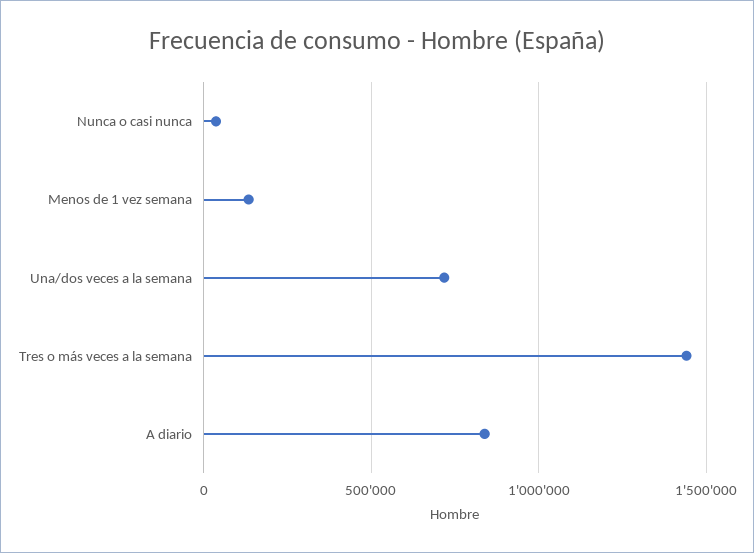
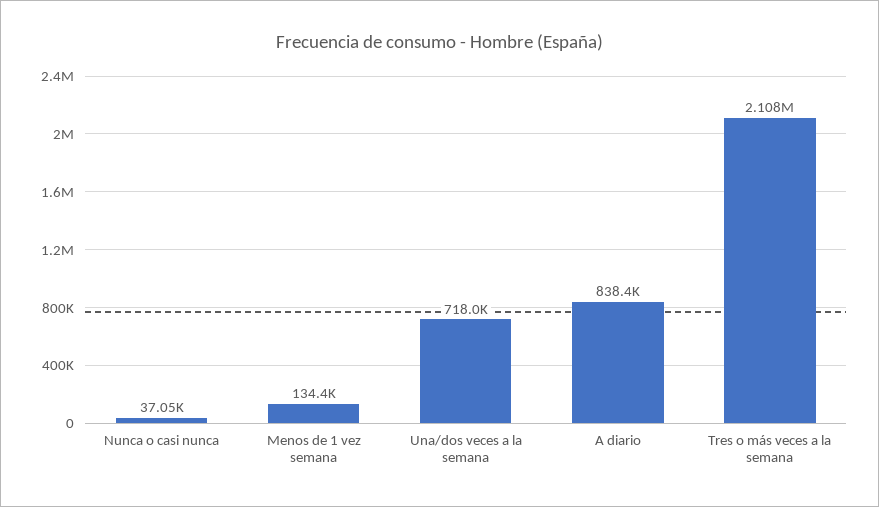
  {
    "Nunca o casi nunca": 37050,
    "Menos de 1 vez semana": 134400,
    "Una/dos veces a la semana": 718000,
-   "Tres o más veces a la semana": 1450000,
+   "Tres o más veces a la semana": 2108000,
    "A diario": 838400
  }

